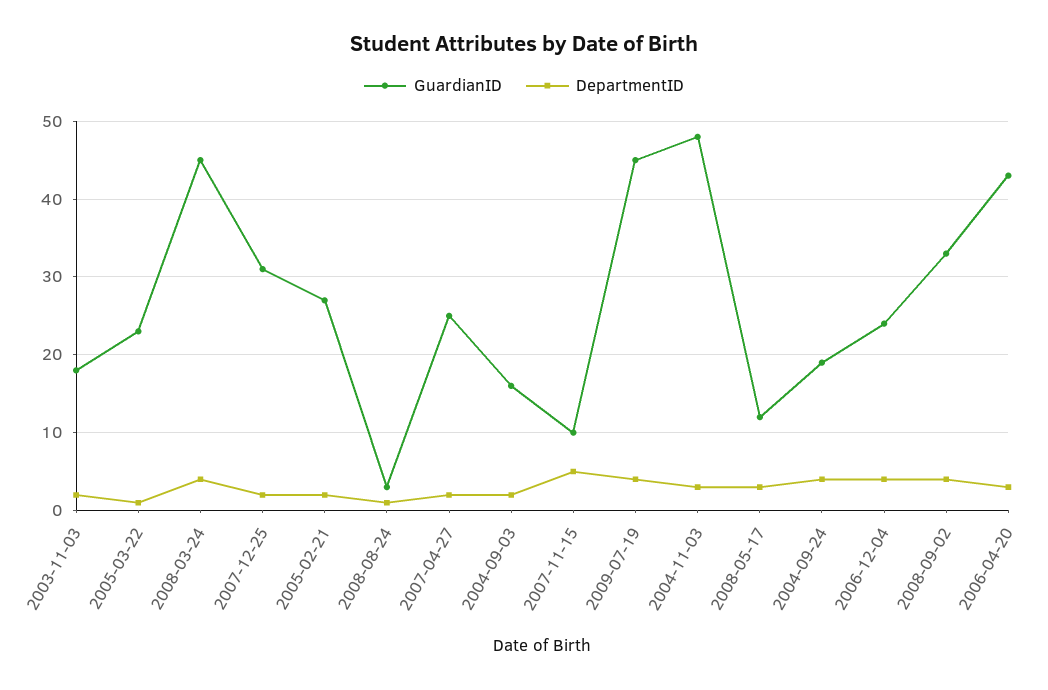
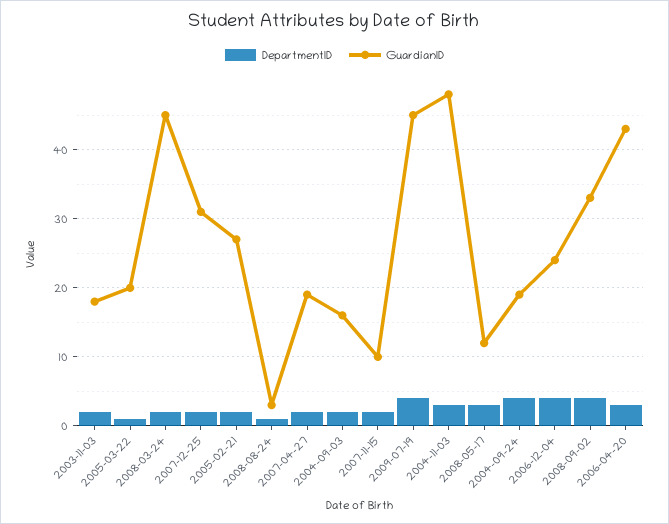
  {
    "GuardianID": {
      "2003-11-03": 18,
-     "2005-03-22": 23,
+     "2005-03-22": 20,
      "2008-03-24": 45,
      "2007-12-25": 31,
      "2005-02-21": 27,
      "2008-08-24": 3,
-     "2007-04-27": 25,
+     "2007-04-27": 19,
      "2004-09-03": 16,
      "2007-11-15": 10,
      "2009-07-19": 45,
      "2004-11-03": 48,
      "2008-05-17": 12,
      "2004-09-24": 19,
      "2006-12-04": 24,
      "2008-09-02": 33,
      "2006-04-20": 43
    },
    "DepartmentID": {
      "2003-11-03": 2,
      "2005-03-22": 1,
-     "2008-03-24": 4,
+     "2008-03-24": 2,
      "2007-12-25": 2,
      "2005-02-21": 2,
      "2008-08-24": 1,
      "2007-04-27": 2,
      "2004-09-03": 2,
-     "2007-11-15": 5,
+     "2007-11-15": 2,
      "2009-07-19": 4,
      "2004-11-03": 3,
      "2008-05-17": 3,
      "2004-09-24": 4,
      "2006-12-04": 4,
      "2008-09-02": 4,
      "2006-04-20": 3
    }
  }

